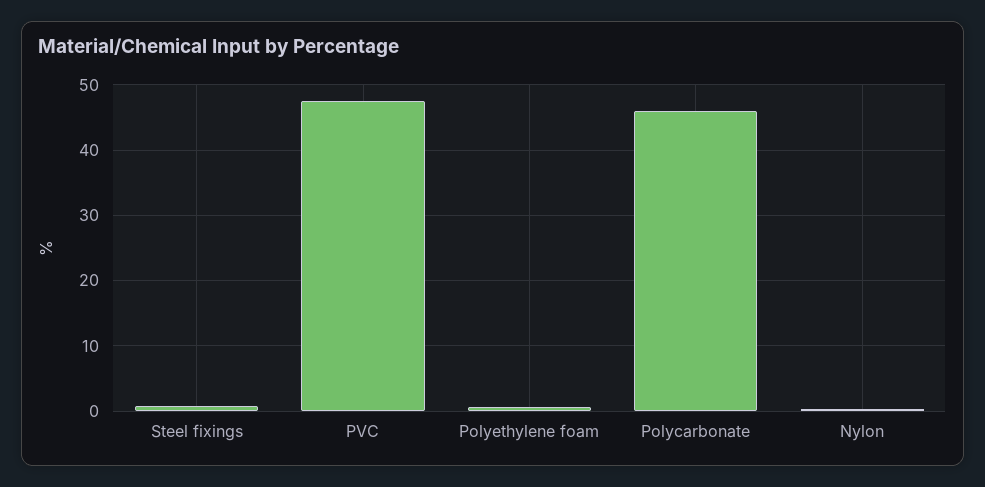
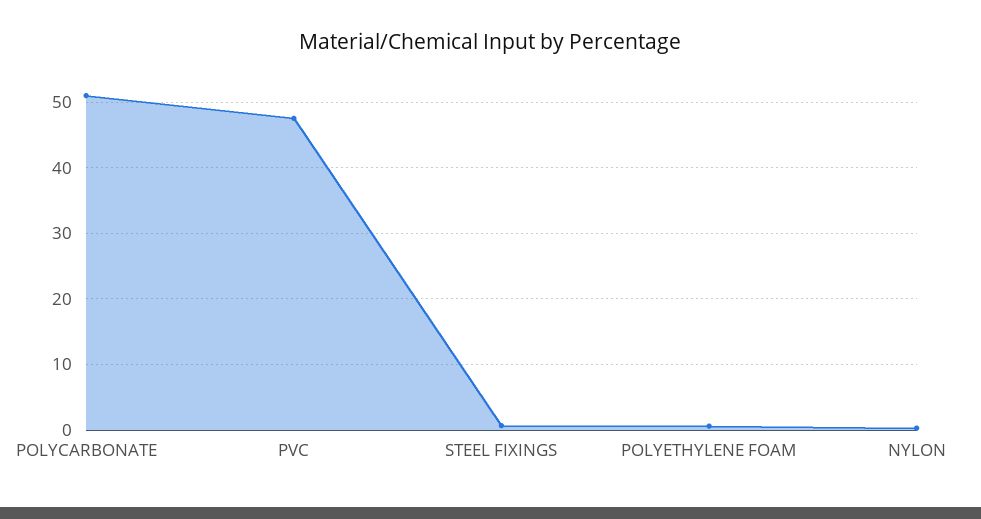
  {
    "Steel fixings": 1,
    "PVC": 48,
    "Polyethylene foam": 1,
-   "Polycarbonate": 46,
+   "Polycarbonate": 51,
    "Nylon": 0
  }

